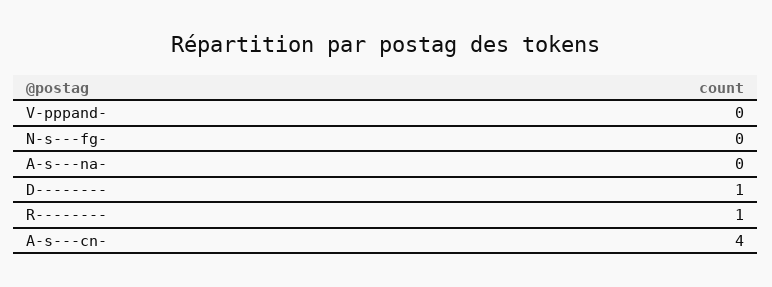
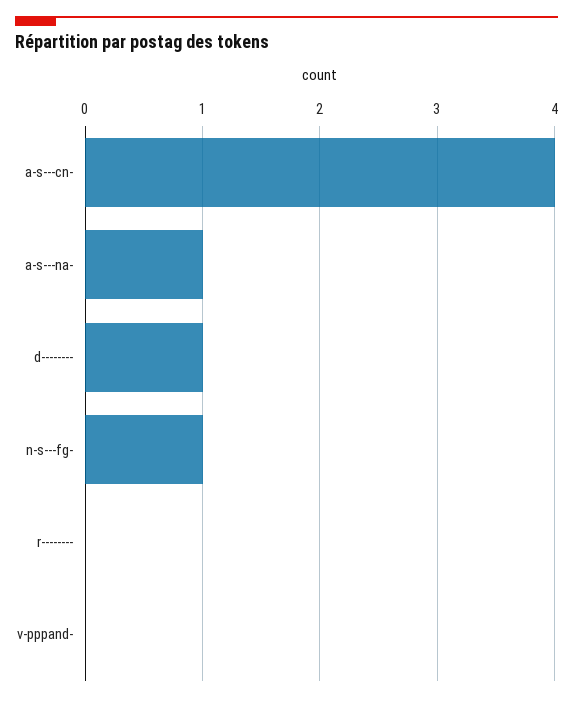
  {
    "V-pppand-": 0,
-   "N-s---fg-": 0,
+   "N-s---fg-": 1,
-   "A-s---na-": 0,
+   "A-s---na-": 1,
    "D--------": 1,
-   "R--------": 1,
+   "R--------": 0,
    "A-s---cn-": 4
  }

